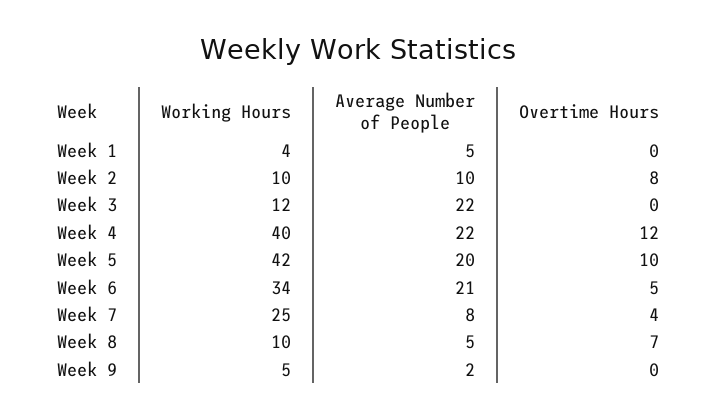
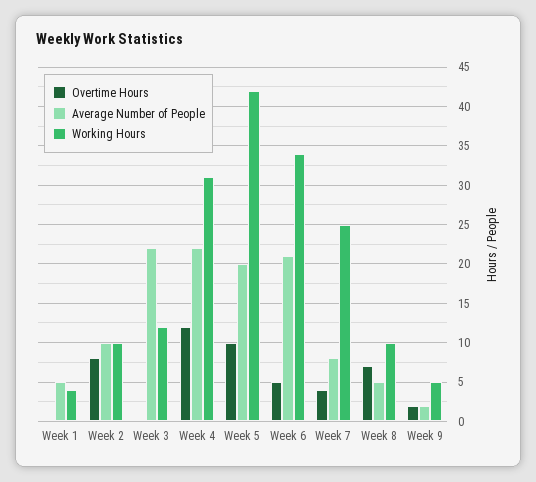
  {
    "Working Hours": {
      "Week 1": 4,
      "Week 2": 10,
      "Week 3": 12,
-     "Week 4": 40,
+     "Week 4": 31,
      "Week 5": 42,
      "Week 6": 34,
      "Week 7": 25,
      "Week 8": 10,
      "Week 9": 5
    },
    "Average Number of People": {
      "Week 1": 5,
      "Week 2": 10,
      "Week 3": 22,
      "Week 4": 22,
      "Week 5": 20,
      "Week 6": 21,
      "Week 7": 8,
      "Week 8": 5,
      "Week 9": 2
    },
    "Overtime Hours": {
      "Week 1": 0,
      "Week 2": 8,
      "Week 3": 0,
      "Week 4": 12,
      "Week 5": 10,
      "Week 6": 5,
      "Week 7": 4,
      "Week 8": 7,
-     "Week 9": 0
+     "Week 9": 2
    }
  }

